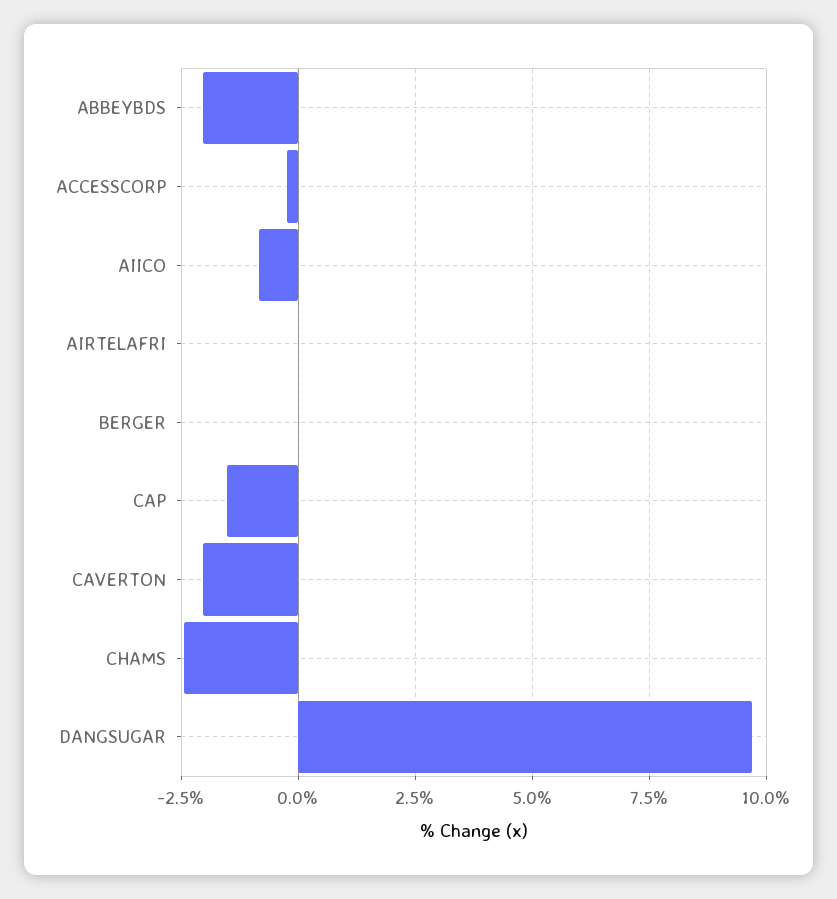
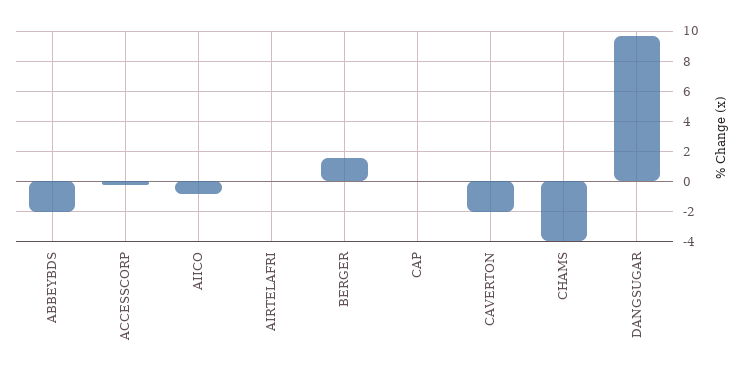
  {
    "ABBEYBDS": -2,
    "ACCESSCORP": -0.25,
    "AIICO": -0.75,
    "AIRTELAFRI": 0,
-   "BERGER": 0,
+   "BERGER": 1.5,
-   "CAP": -1.5,
+   "CAP": 0,
    "CAVERTON": -2,
-   "CHAMS": -2.5,
+   "CHAMS": -4,
    "DANGSUGAR": 9.75
  }

